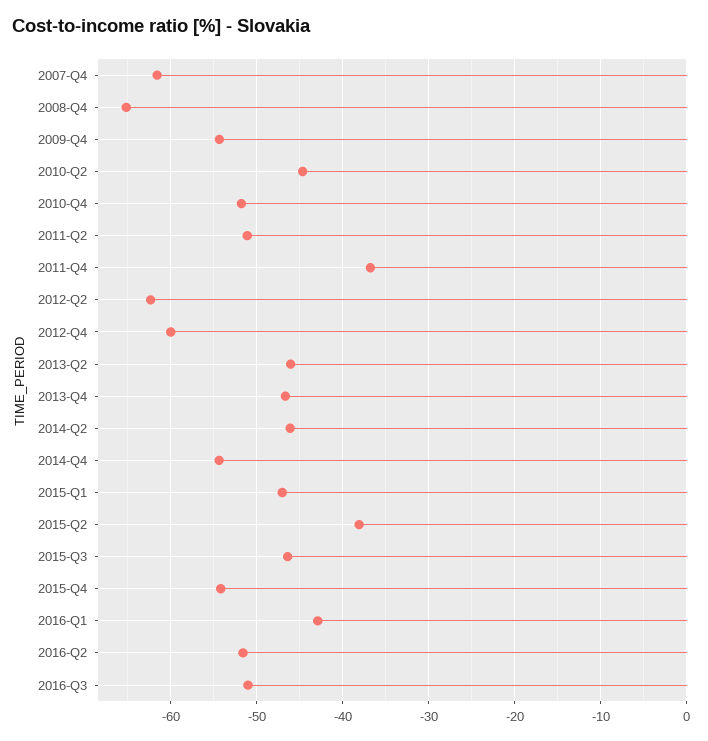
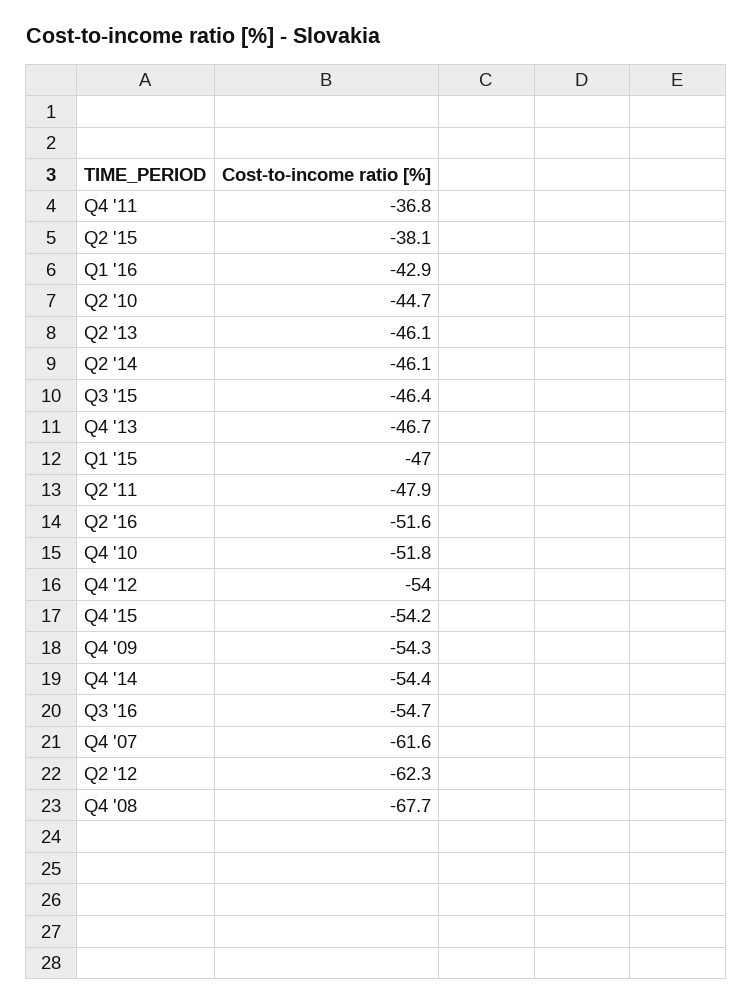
  {
    "2007-Q4": -61.6,
-   "2008-Q4": -65,
+   "2008-Q4": -67.7,
    "2009-Q4": -54.3,
    "2010-Q2": -44.7,
    "2010-Q4": -51.8,
-   "2011-Q2": -51,
+   "2011-Q2": -47.9,
    "2011-Q4": -36.8,
    "2012-Q2": -62.3,
-   "2012-Q4": -60,
+   "2012-Q4": -54,
    "2013-Q2": -46.1,
    "2013-Q4": -46.7,
    "2014-Q2": -46.1,
    "2014-Q4": -54.4,
    "2015-Q1": -47,
    "2015-Q2": -38.1,
    "2015-Q3": -46.4,
    "2015-Q4": -54.2,
    "2016-Q1": -42.9,
    "2016-Q2": -51.6,
-   "2016-Q3": -51
+   "2016-Q3": -54.7
  }

